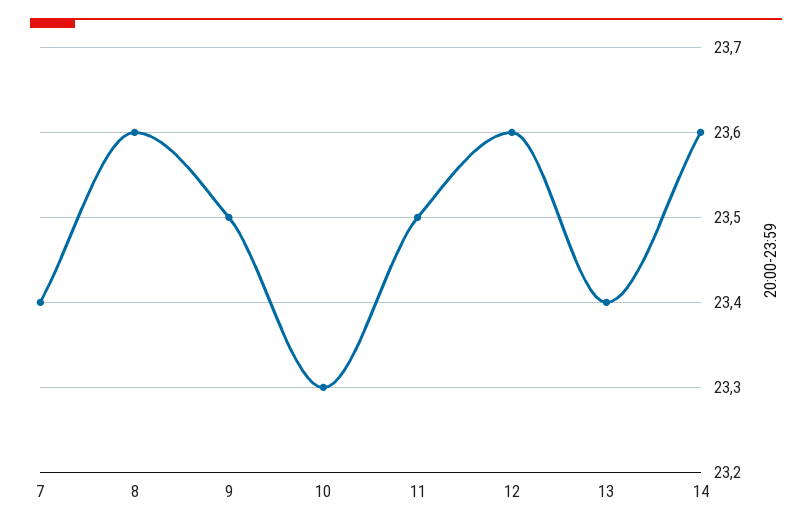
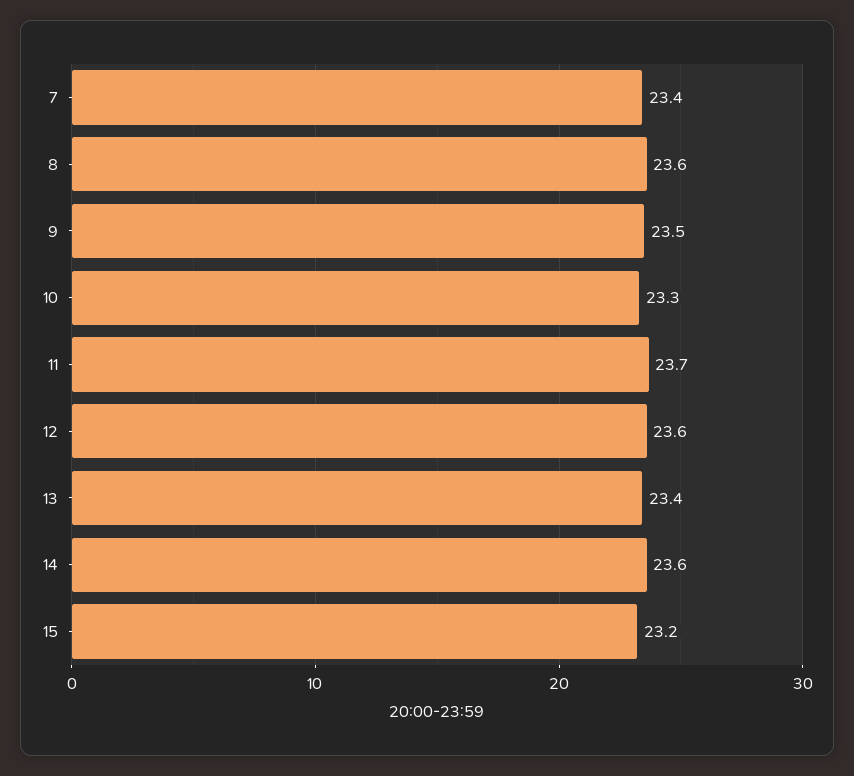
  {
    "7": 23.4,
    "8": 23.6,
    "9": 23.5,
    "10": 23.3,
-   "11": 23.5,
+   "11": 23.7,
    "12": 23.6,
    "13": 23.4,
-   "14": 23.6
+   "14": 23.6,
+   "15": 23.2
  }

